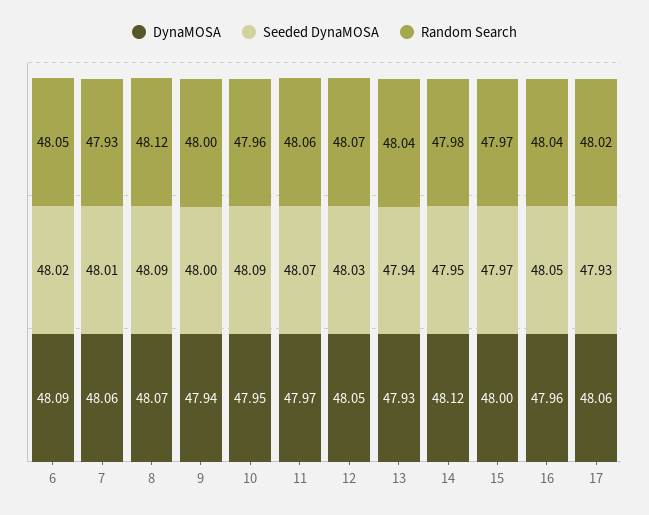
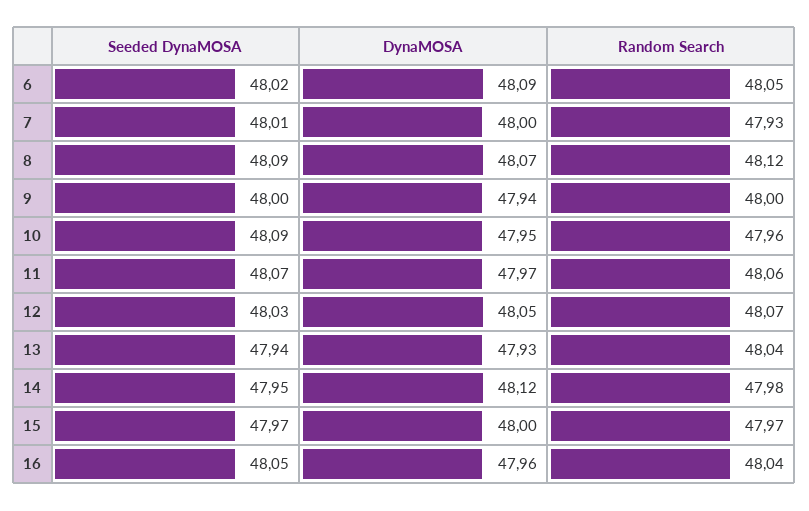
  {
    "DynaMOSA": {
      "6": 48.09,
-     "7": 48.06,
+     "7": 48,
      "8": 48.07,
      "9": 47.94,
      "10": 47.95,
      "11": 47.97,
      "12": 48.05,
      "13": 47.93,
      "14": 48.12,
      "15": 48,
-     "16": 47.96,
+     "16": 47.96
-     "17": 48.06
    },
    "Seeded DynaMOSA": {
      "6": 48.02,
      "7": 48.01,
      "8": 48.09,
      "9": 48,
      "10": 48.09,
      "11": 48.07,
      "12": 48.03,
      "13": 47.94,
      "14": 47.95,
      "15": 47.97,
-     "16": 48.05,
+     "16": 48.05
-     "17": 47.93
    },
    "Random Search": {
      "6": 48.05,
      "7": 47.93,
      "8": 48.12,
      "9": 48,
      "10": 47.96,
      "11": 48.06,
      "12": 48.07,
      "13": 48.04,
      "14": 47.98,
      "15": 47.97,
-     "16": 48.04,
+     "16": 48.04
-     "17": 48.02
    }
  }

